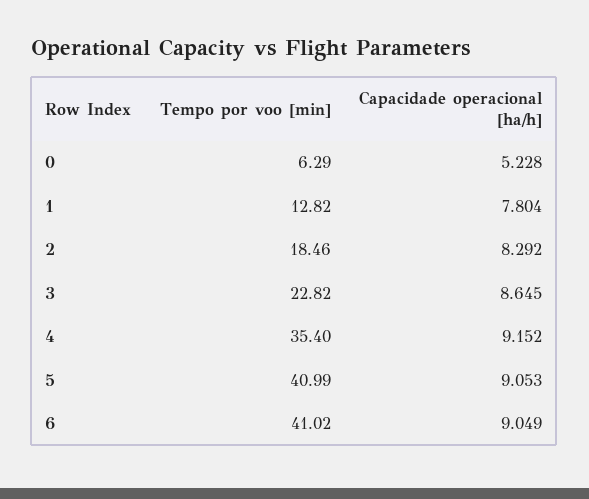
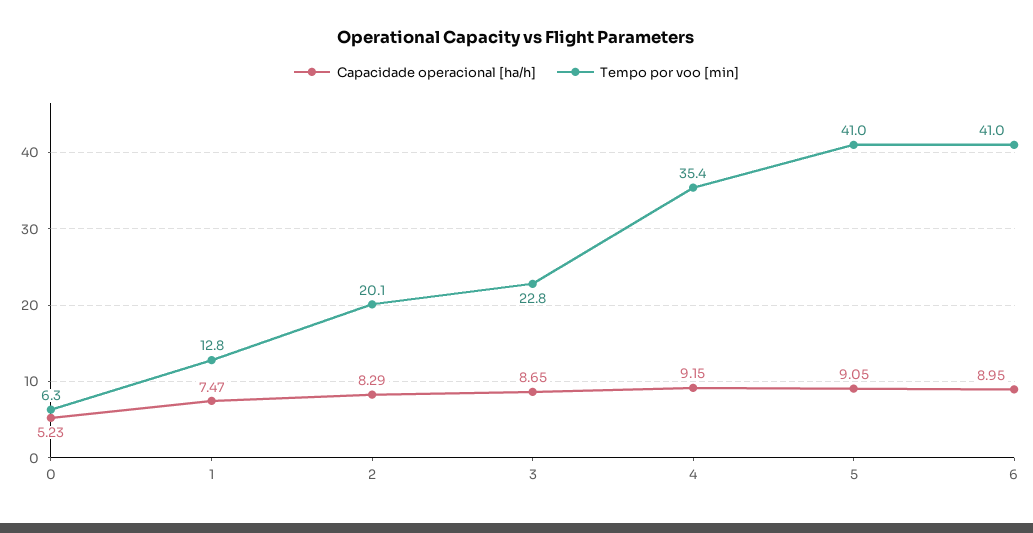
  {
    "Tempo por voo [min]": {
      "0": 6.29,
      "1": 12.82,
-     "2": 18.46,
+     "2": 20.1,
      "3": 22.82,
      "4": 35.4,
      "5": 40.99,
      "6": 41.02
    },
    "Capacidade operacional [ha/h]": {
      "0": 5.228,
-     "1": 7.804,
+     "1": 7.47,
      "2": 8.292,
      "3": 8.645,
      "4": 9.152,
      "5": 9.053,
-     "6": 9.049
+     "6": 8.95
    }
  }

